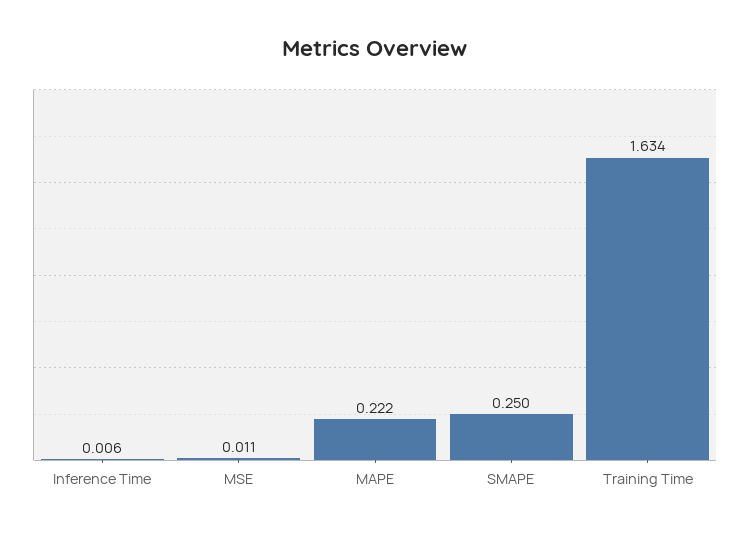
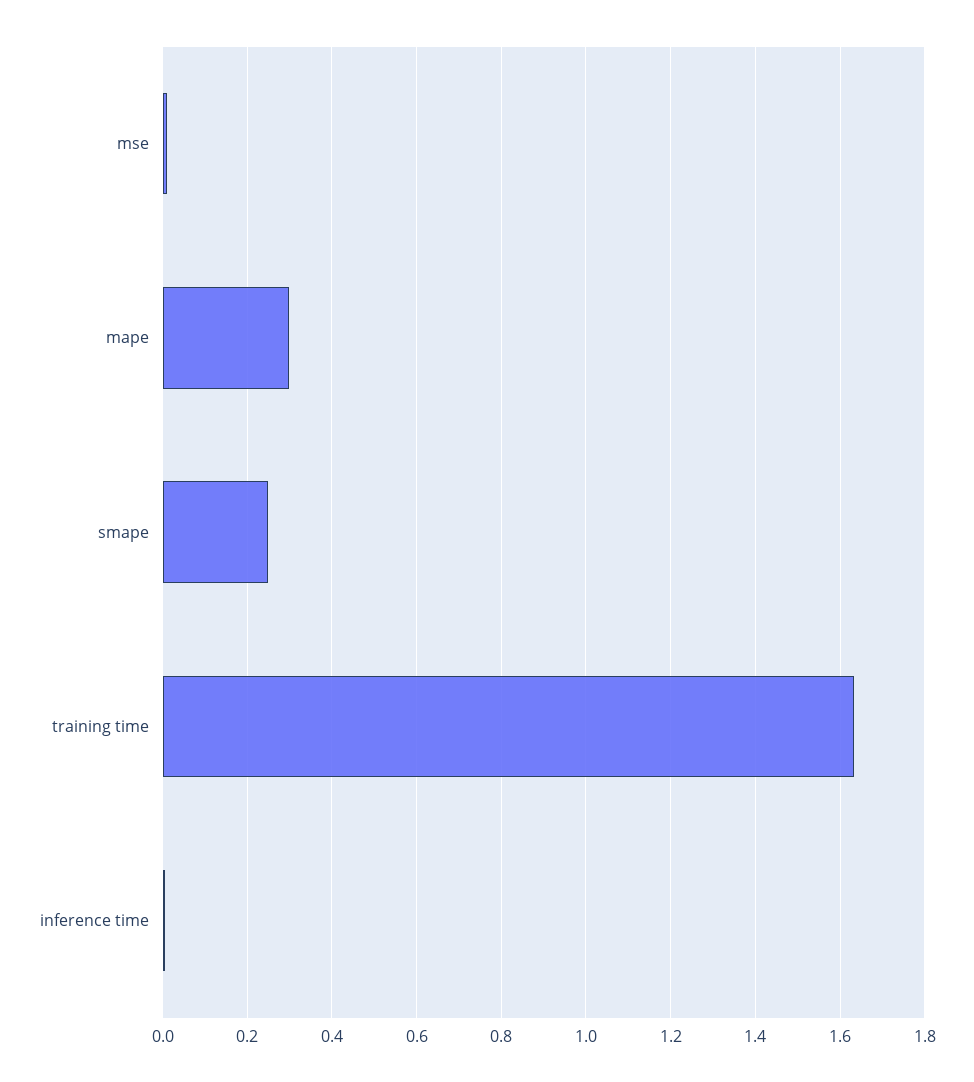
  {
    "Inference Time": 0.006,
    "MSE": 0.011,
-   "MAPE": 0.222,
+   "MAPE": 0.3,
    "SMAPE": 0.25,
    "Training Time": 1.634
  }

